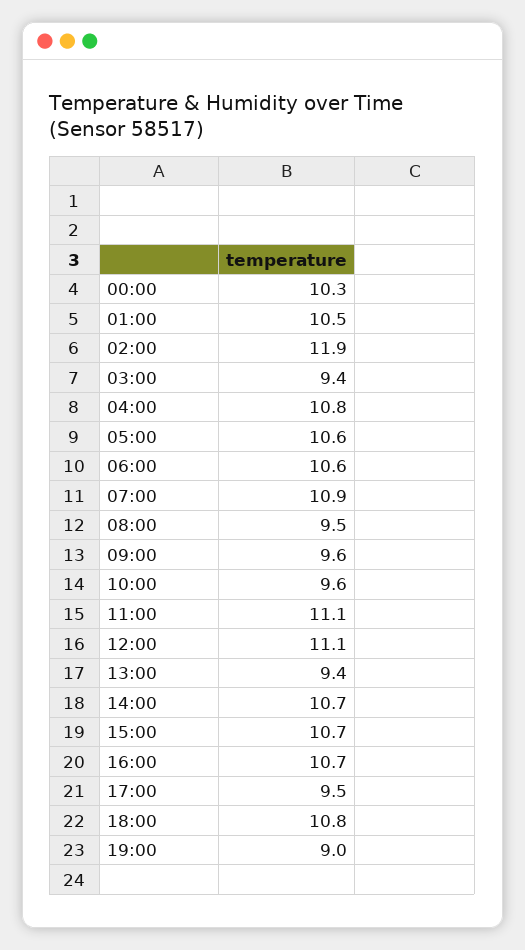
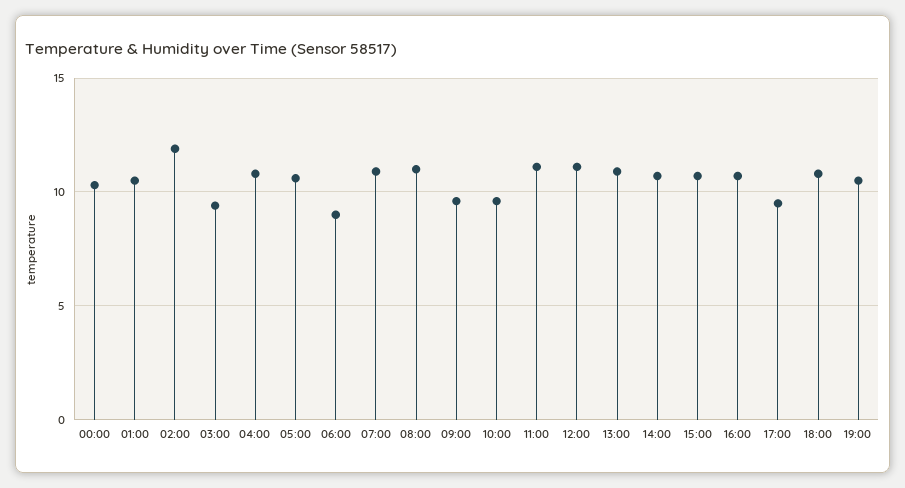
  {
    "00:00": 10.3,
    "01:00": 10.5,
    "02:00": 11.9,
    "03:00": 9.4,
    "04:00": 10.8,
    "05:00": 10.6,
-   "06:00": 10.6,
+   "06:00": 9,
    "07:00": 10.9,
-   "08:00": 9.5,
+   "08:00": 11,
    "09:00": 9.6,
    "10:00": 9.6,
    "11:00": 11.1,
    "12:00": 11.1,
-   "13:00": 9.4,
+   "13:00": 11,
    "14:00": 10.7,
    "15:00": 10.7,
    "16:00": 10.7,
    "17:00": 9.5,
    "18:00": 10.8,
-   "19:00": 9
+   "19:00": 10.5
  }

